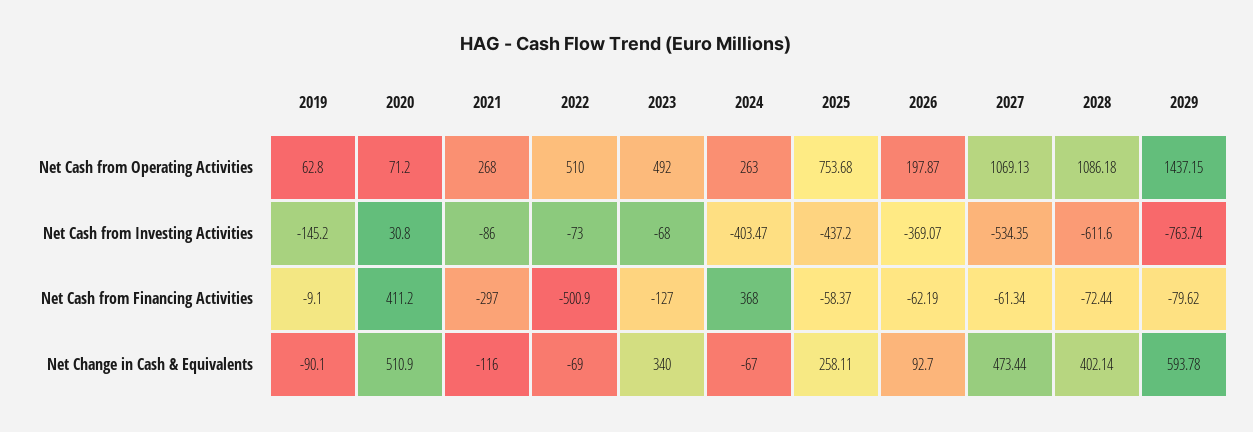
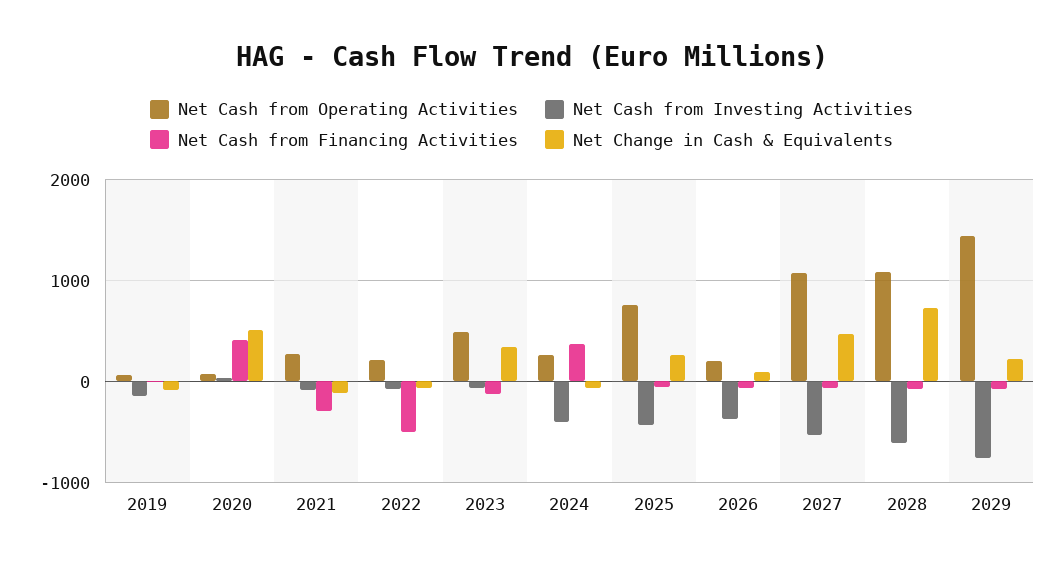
  {
    "Net Cash from Operating Activities": {
      "2019": 62.8,
      "2020": 71.2,
      "2021": 268,
-     "2022": 510,
+     "2022": 200,
      "2023": 492,
      "2024": 263,
      "2025": 753.68,
      "2026": 197.87,
      "2027": 1069.13,
      "2028": 1086.18,
      "2029": 1437.15
    },
    "Net Cash from Investing Activities": {
      "2019": -145.2,
      "2020": 30.8,
      "2021": -86,
      "2022": -73,
      "2023": -68,
      "2024": -403.47,
      "2025": -437.2,
      "2026": -369.07,
      "2027": -534.35,
      "2028": -611.6,
      "2029": -763.74
    },
    "Net Cash from Financing Activities": {
      "2019": -9.1,
      "2020": 411.2,
      "2021": -297,
      "2022": -500.9,
      "2023": -127,
      "2024": 368,
      "2025": -58.37,
      "2026": -62.19,
      "2027": -61.34,
      "2028": -72.44,
      "2029": -79.62
    },
    "Net Change in Cash & Equivalents": {
      "2019": -90.1,
      "2020": 510.9,
      "2021": -116,
      "2022": -69,
      "2023": 340,
      "2024": -67,
      "2025": 258.11,
      "2026": 92.7,
      "2027": 473.44,
-     "2028": 402.14,
+     "2028": 700,
-     "2029": 593.78
+     "2029": 200
    }
  }

